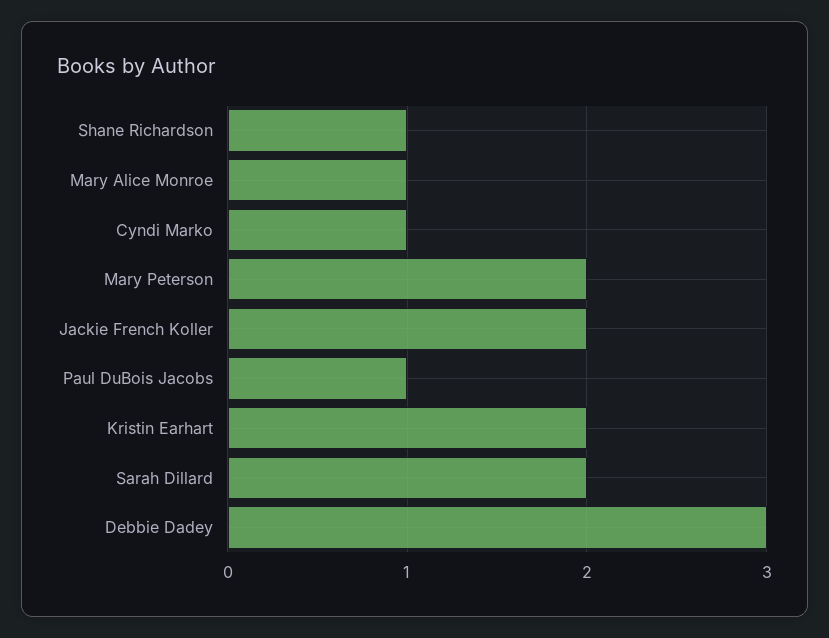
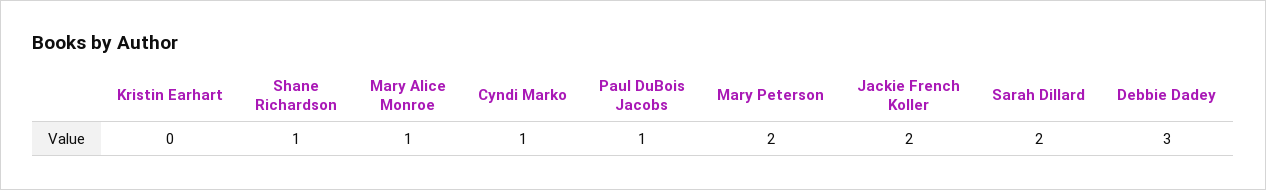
  {
    "Shane Richardson": 1,
    "Mary Alice Monroe": 1,
    "Cyndi Marko": 1,
    "Mary Peterson": 2,
    "Jackie French Koller": 2,
    "Paul DuBois Jacobs": 1,
-   "Kristin Earhart": 2,
+   "Kristin Earhart": 0,
    "Sarah Dillard": 2,
    "Debbie Dadey": 3
  }

